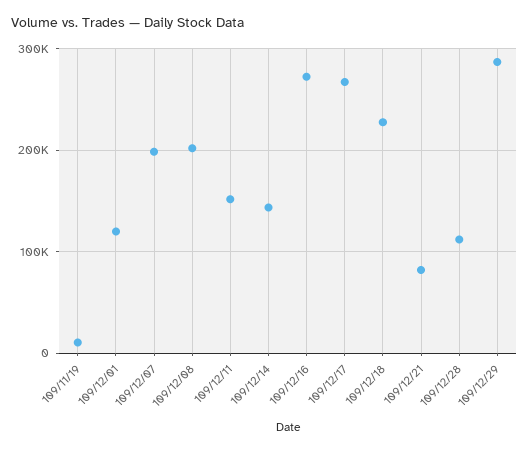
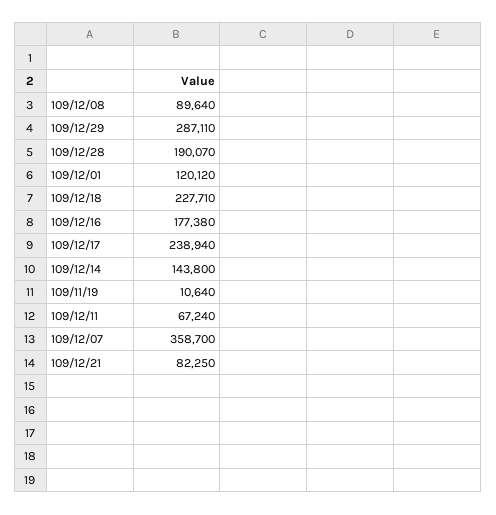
  {
    "109/11/19": 10640,
    "109/12/01": 120120,
-   "109/12/07": 200000,
+   "109/12/07": 358700,
-   "109/12/08": 200000,
+   "109/12/08": 89640,
-   "109/12/11": 150000,
+   "109/12/11": 67240,
    "109/12/14": 143800,
-   "109/12/16": 270000,
+   "109/12/16": 177380,
-   "109/12/17": 270000,
+   "109/12/17": 238940,
    "109/12/18": 227710,
    "109/12/21": 82250,
-   "109/12/28": 110000,
+   "109/12/28": 190070,
    "109/12/29": 287110
  }

